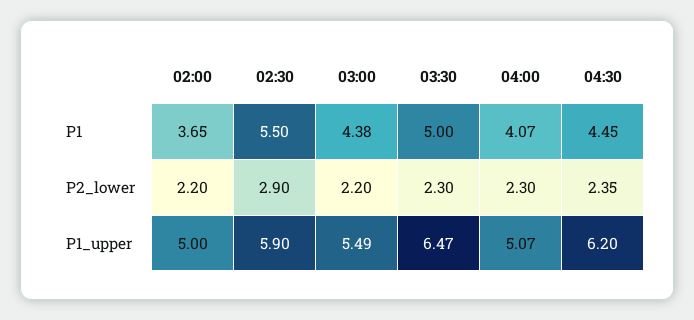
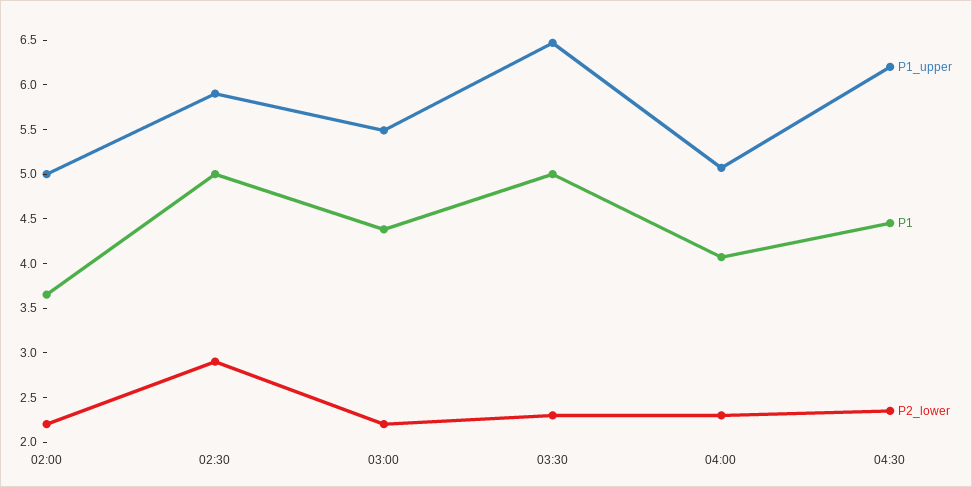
  {
    "P1": {
      "02:00": 3.65,
-     "02:30": 5.5,
+     "02:30": 5,
      "03:00": 4.38,
      "03:30": 5,
      "04:00": 4.07,
      "04:30": 4.45
    },
    "P2_lower": {
      "02:00": 2.2,
      "02:30": 2.9,
      "03:00": 2.2,
      "03:30": 2.3,
      "04:00": 2.3,
      "04:30": 2.35
    },
    "P1_upper": {
      "02:00": 5,
      "02:30": 5.9,
      "03:00": 5.49,
      "03:30": 6.47,
      "04:00": 5.07,
      "04:30": 6.2
    }
  }

